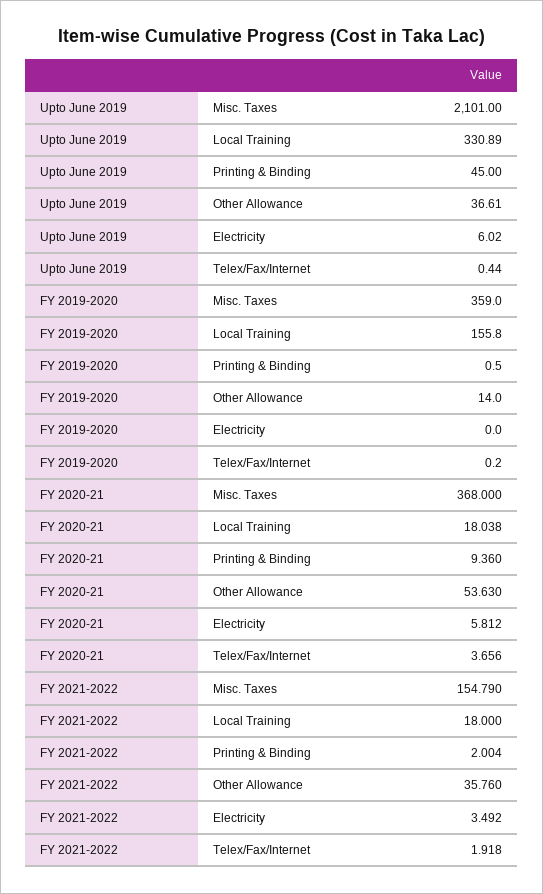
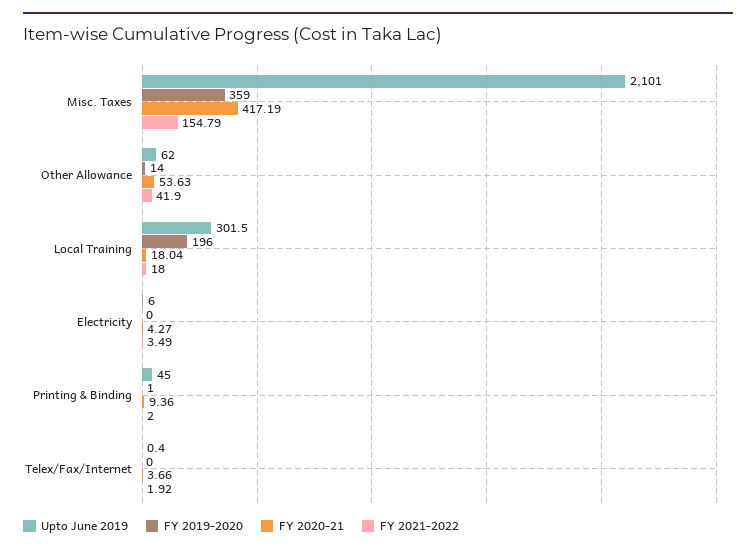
  {
    "Upto June 2019": {
      "Misc. Taxes": 2101,
-     "Local Training": 330.89,
+     "Local Training": 301.5,
      "Printing & Binding": 45,
-     "Other Allowance": 36.61,
+     "Other Allowance": 62,
      "Electricity": 6.02,
      "Telex/Fax/Internet": 0.44
    },
    "FY 2019-2020": {
      "Misc. Taxes": 359,
-     "Local Training": 155.8,
+     "Local Training": 196,
      "Printing & Binding": 0.5,
      "Other Allowance": 14,
      "Electricity": 0,
      "Telex/Fax/Internet": 0.2
    },
    "FY 2020-21": {
-     "Misc. Taxes": 368,
+     "Misc. Taxes": 417.19,
      "Local Training": 18.038,
      "Printing & Binding": 9.36,
      "Other Allowance": 53.63,
-     "Electricity": 5.812,
+     "Electricity": 4.27,
      "Telex/Fax/Internet": 3.656
    },
    "FY 2021-2022": {
      "Misc. Taxes": 154.79,
      "Local Training": 18,
      "Printing & Binding": 2.004,
-     "Other Allowance": 35.76,
+     "Other Allowance": 41.9,
      "Electricity": 3.492,
      "Telex/Fax/Internet": 1.918
    }
  }

